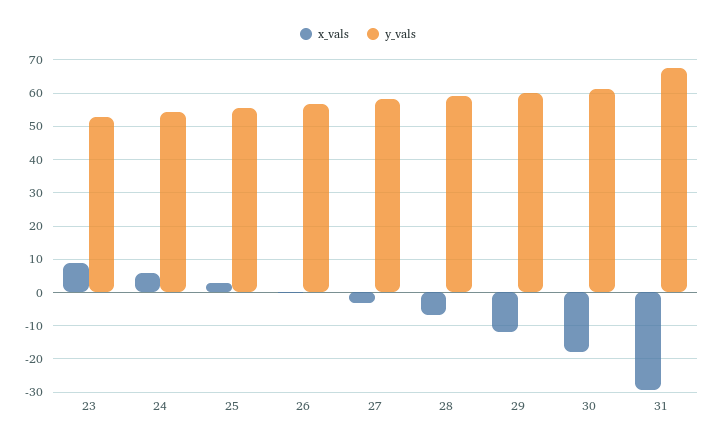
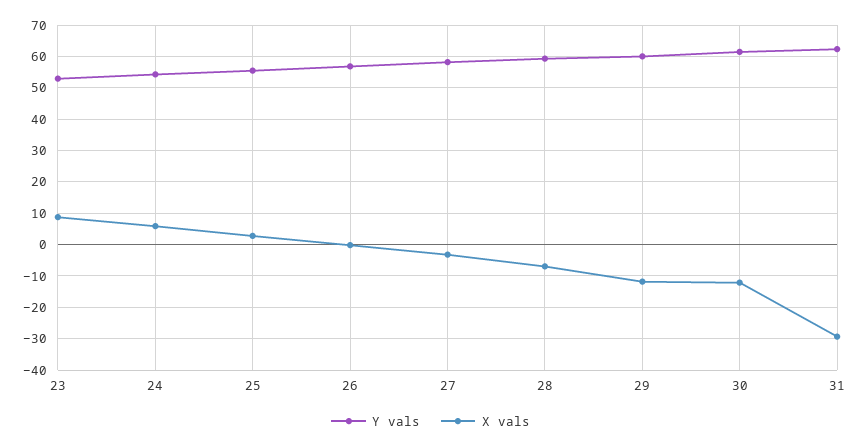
  {
    "x_vals": {
      "23": 8,
      "24": 6,
      "25": 2,
      "26": 0,
      "27": -4,
      "28": -6,
      "29": -12,
-     "30": -18,
+     "30": -12,
      "31": -30
    },
    "y_vals": {
      "23": 52,
      "24": 54,
      "25": 56,
      "26": 56,
      "27": 58,
      "28": 60,
      "29": 60,
      "30": 62,
-     "31": 68
+     "31": 62
    }
  }

